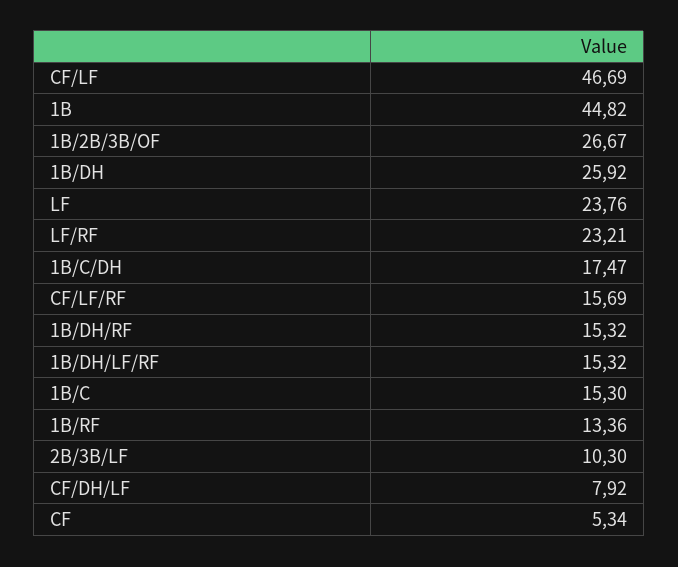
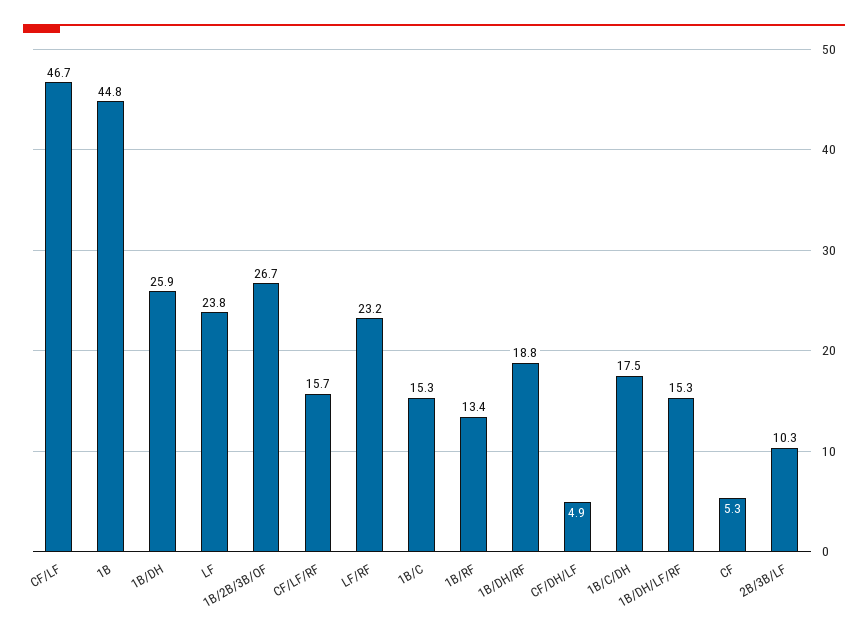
  {
    "CF/LF": 46.69,
    "1B": 44.82,
    "1B/2B/3B/OF": 26.67,
    "1B/DH": 25.92,
    "LF": 23.76,
    "LF/RF": 23.21,
    "1B/C/DH": 17.47,
    "CF/LF/RF": 15.69,
-   "1B/DH/RF": 15.32,
+   "1B/DH/RF": 18.8,
    "1B/DH/LF/RF": 15.32,
    "1B/C": 15.3,
    "1B/RF": 13.36,
    "2B/3B/LF": 10.3,
-   "CF/DH/LF": 7.92,
+   "CF/DH/LF": 4.9,
    "CF": 5.34
  }

